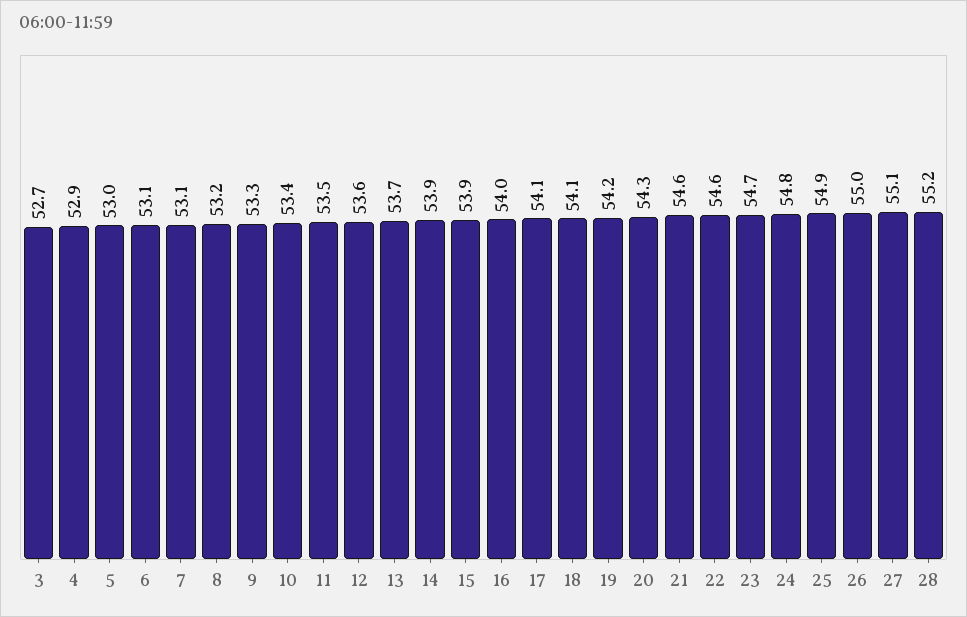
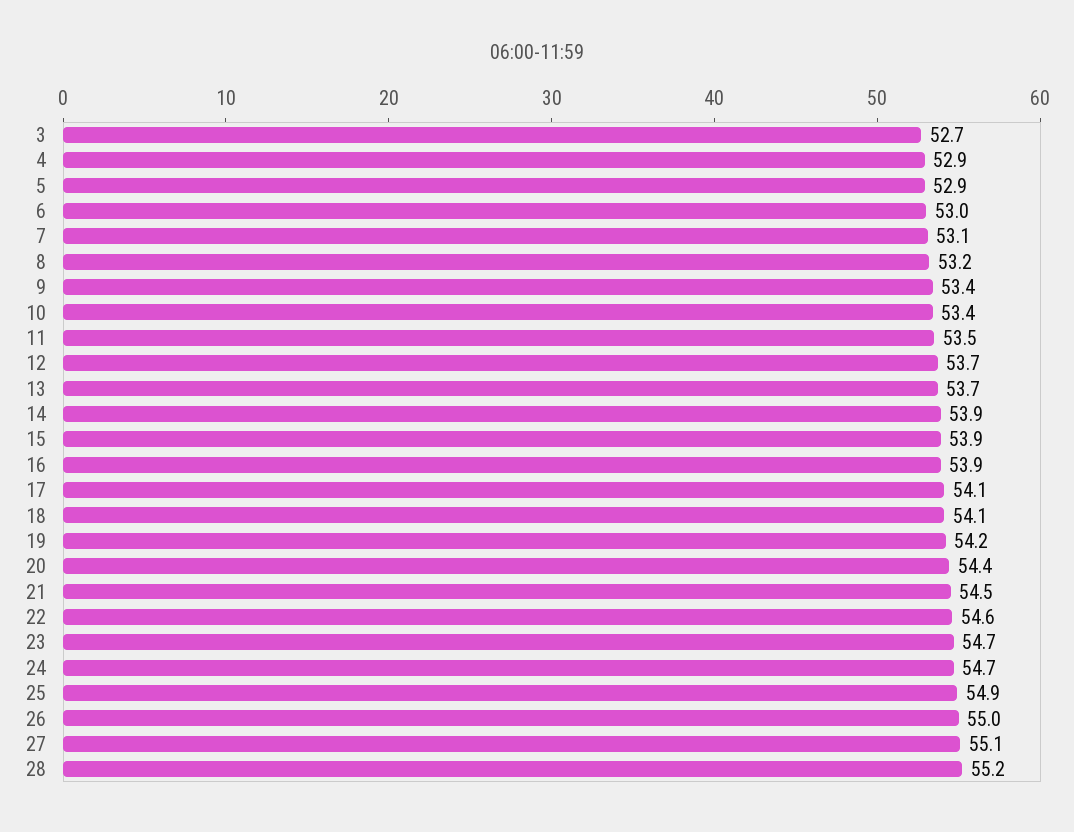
  {
    "3": 52.7,
    "4": 52.9,
-   "5": 53,
+   "5": 52.9,
-   "6": 53.1,
+   "6": 53,
    "7": 53.1,
    "8": 53.2,
-   "9": 53.3,
+   "9": 53.4,
    "10": 53.4,
    "11": 53.5,
-   "12": 53.6,
+   "12": 53.7,
    "13": 53.7,
    "14": 53.9,
    "15": 53.9,
-   "16": 54,
+   "16": 53.9,
    "17": 54.1,
    "18": 54.1,
    "19": 54.2,
-   "20": 54.3,
+   "20": 54.4,
-   "21": 54.6,
+   "21": 54.5,
    "22": 54.6,
    "23": 54.7,
-   "24": 54.8,
+   "24": 54.7,
    "25": 54.9,
    "26": 55,
    "27": 55.1,
    "28": 55.2
  }

